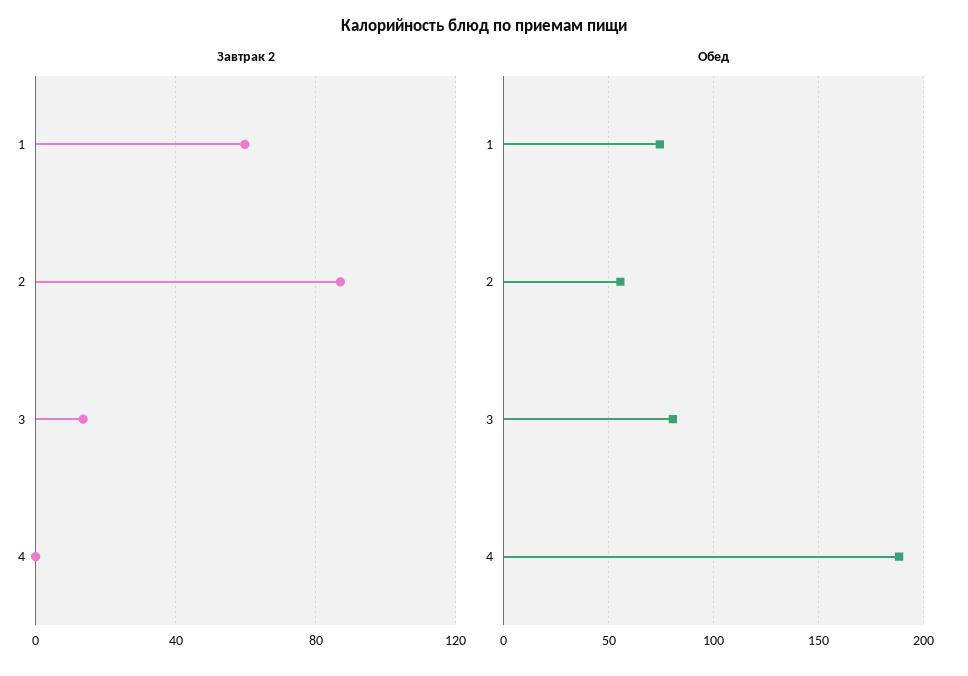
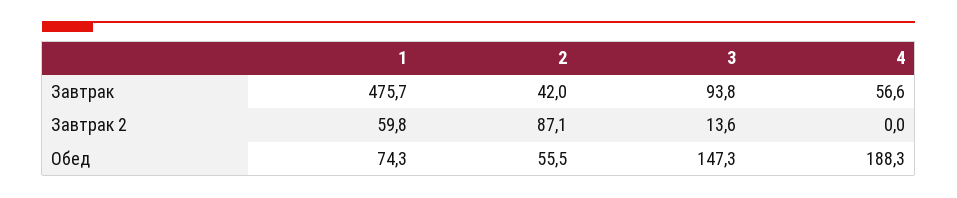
  {
    "Завтрак 2": {
      "1": 59.8,
      "2": 87.1,
      "3": 13.6,
      "4": 0
    },
    "Обед": {
      "1": 74.3,
      "2": 55.5,
-     "3": 80,
+     "3": 147.3,
      "4": 188.3
-   }
+   },
+   "Завтрак": {
+     "1": 475.7,
+     "2": 42,
+     "3": 93.8,
+     "4": 56.6
+   }
  }

